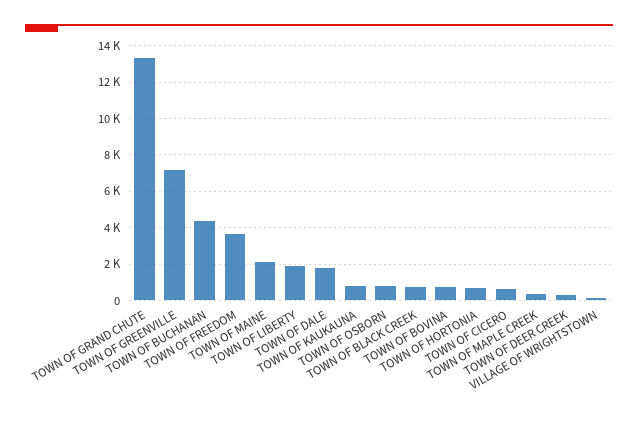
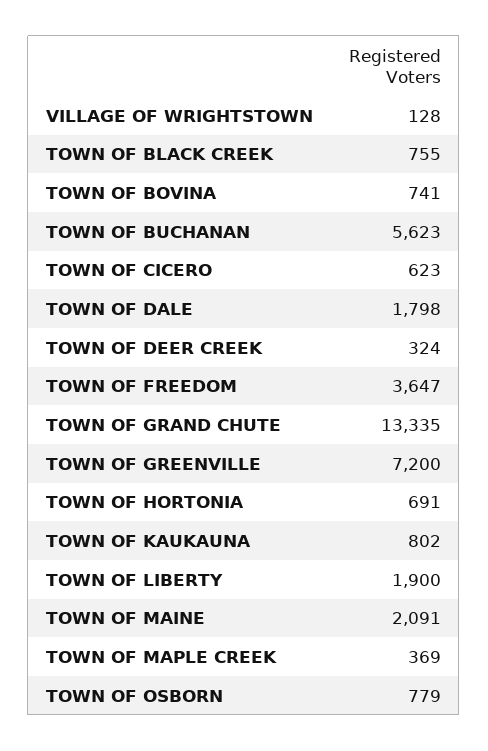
  {
    "TOWN OF GRAND CHUTE": 13335,
    "TOWN OF GREENVILLE": 7200,
-   "TOWN OF BUCHANAN": 4500,
+   "TOWN OF BUCHANAN": 5623,
    "TOWN OF FREEDOM": 3647,
    "TOWN OF MAINE": 2091,
    "TOWN OF LIBERTY": 1900,
    "TOWN OF DALE": 1798,
    "TOWN OF KAUKAUNA": 802,
    "TOWN OF OSBORN": 779,
    "TOWN OF BLACK CREEK": 755,
    "TOWN OF BOVINA": 741,
    "TOWN OF HORTONIA": 691,
    "TOWN OF CICERO": 623,
    "TOWN OF MAPLE CREEK": 369,
    "TOWN OF DEER CREEK": 324,
    "VILLAGE OF WRIGHTSTOWN": 128
  }

